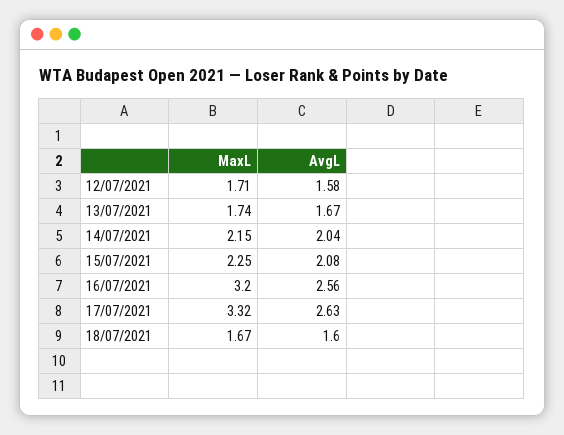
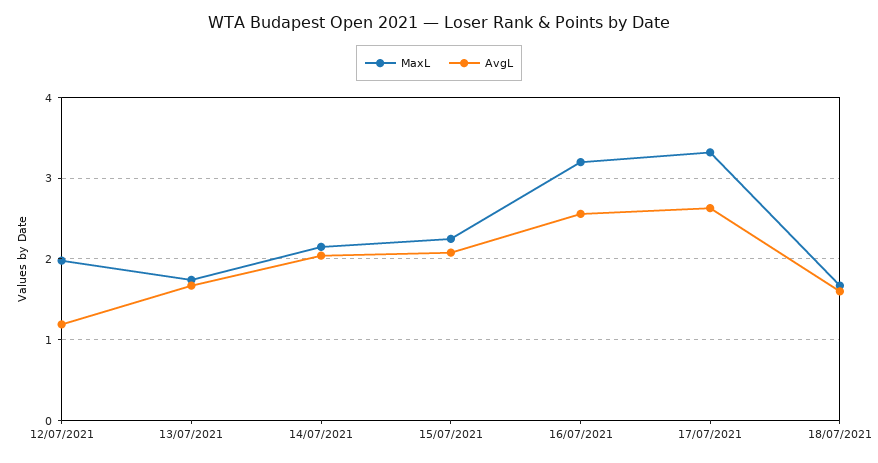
  {
    "MaxL": {
-     "12/07/2021": 1.71,
+     "12/07/2021": 2,
      "13/07/2021": 1.74,
      "14/07/2021": 2.15,
      "15/07/2021": 2.25,
      "16/07/2021": 3.2,
      "17/07/2021": 3.32,
      "18/07/2021": 1.67
    },
    "AvgL": {
-     "12/07/2021": 1.58,
+     "12/07/2021": 1.2,
      "13/07/2021": 1.67,
      "14/07/2021": 2.04,
      "15/07/2021": 2.08,
      "16/07/2021": 2.56,
      "17/07/2021": 2.63,
      "18/07/2021": 1.6
    }
  }

